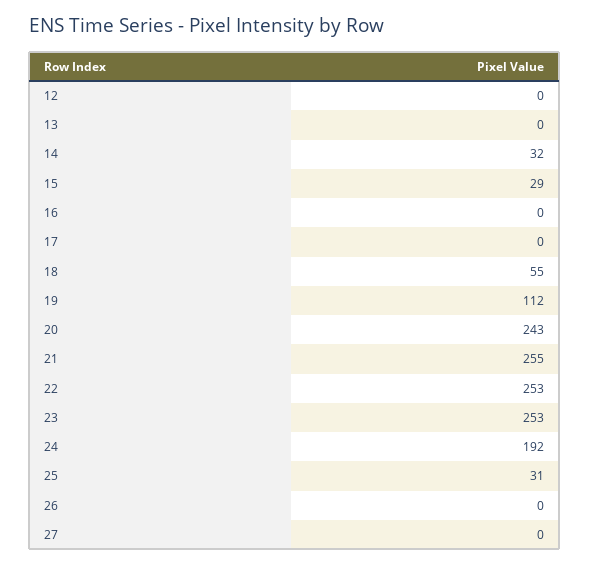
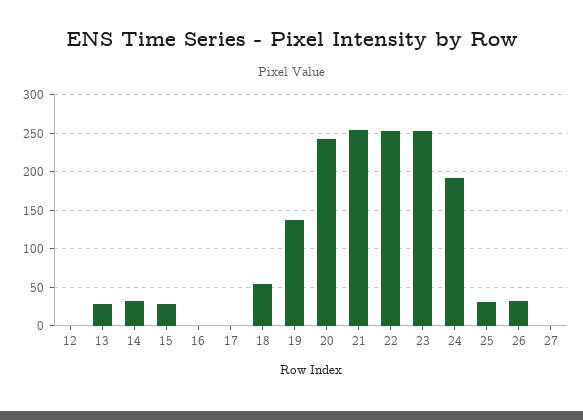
  {
    "12": 0,
-   "13": 0,
+   "13": 30,
    "14": 32,
    "15": 29,
    "16": 0,
    "17": 0,
    "18": 55,
-   "19": 112,
+   "19": 140,
    "20": 243,
    "21": 255,
    "22": 253,
    "23": 253,
    "24": 192,
    "25": 31,
-   "26": 0,
+   "26": 30,
    "27": 0
  }

